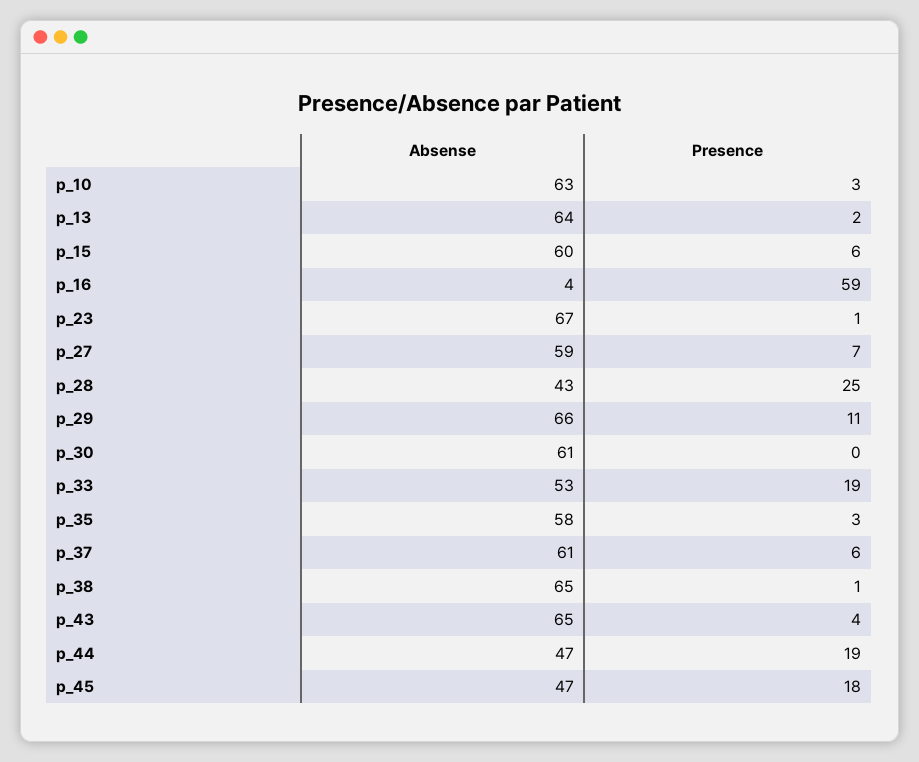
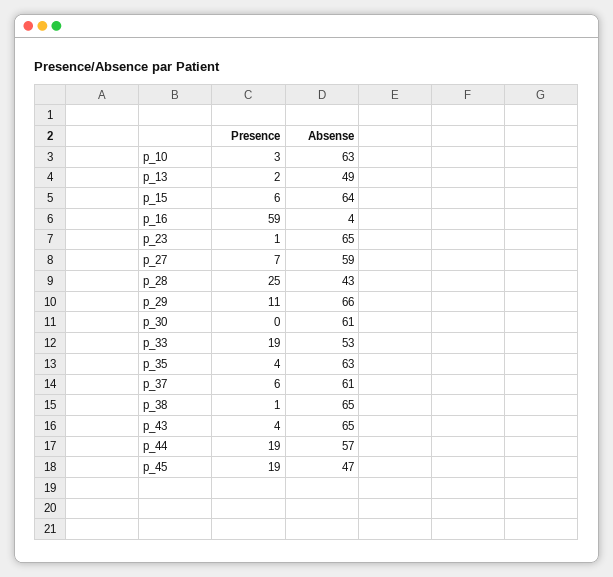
  {
    "Absense": {
      "p_10": 63,
-     "p_13": 64,
+     "p_13": 49,
-     "p_15": 60,
+     "p_15": 64,
      "p_16": 4,
-     "p_23": 67,
+     "p_23": 65,
      "p_27": 59,
      "p_28": 43,
      "p_29": 66,
      "p_30": 61,
      "p_33": 53,
-     "p_35": 58,
+     "p_35": 63,
      "p_37": 61,
      "p_38": 65,
      "p_43": 65,
-     "p_44": 47,
+     "p_44": 57,
      "p_45": 47
    },
    "Presence": {
      "p_10": 3,
      "p_13": 2,
      "p_15": 6,
      "p_16": 59,
      "p_23": 1,
      "p_27": 7,
      "p_28": 25,
      "p_29": 11,
      "p_30": 0,
      "p_33": 19,
-     "p_35": 3,
+     "p_35": 4,
      "p_37": 6,
      "p_38": 1,
      "p_43": 4,
      "p_44": 19,
-     "p_45": 18
+     "p_45": 19
    }
  }

